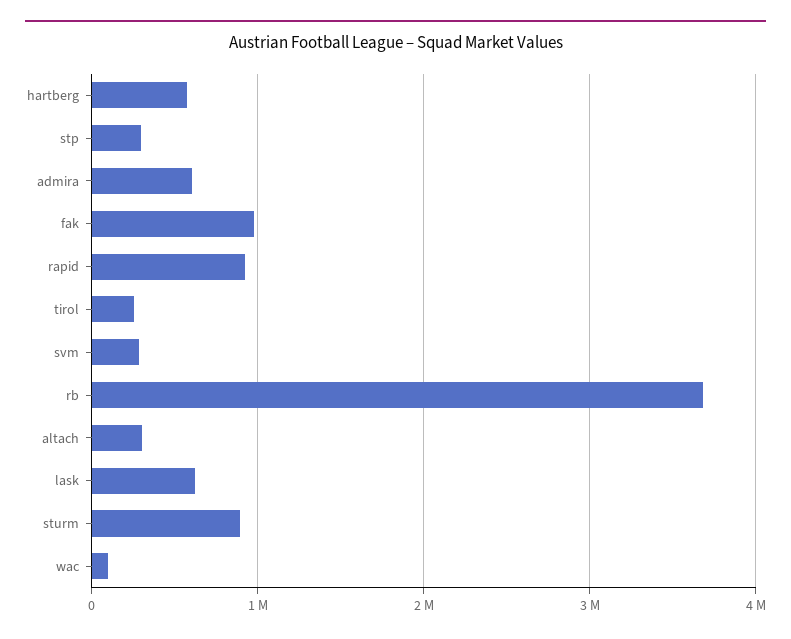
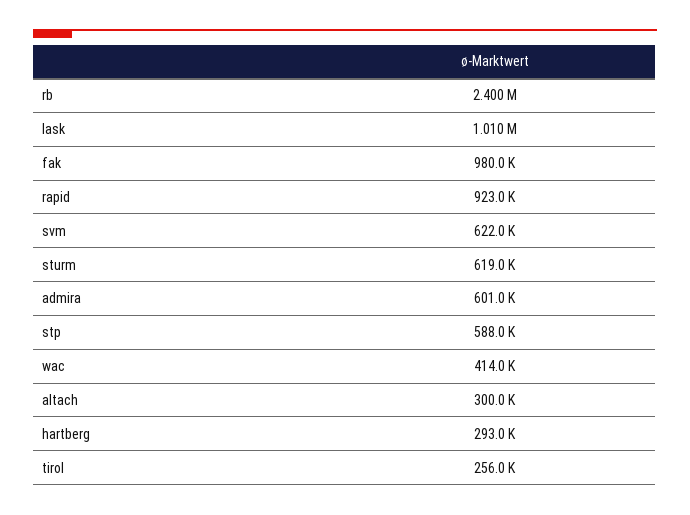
  {
-   "hartberg": 600000,
+   "hartberg": 293000,
-   "stp": 300000,
+   "stp": 588000,
    "admira": 601000,
    "fak": 980000,
    "rapid": 923000,
    "tirol": 256000,
-   "svm": 300000,
+   "svm": 622000,
-   "rb": 3700000,
+   "rb": 2400000,
    "altach": 300000,
-   "lask": 600000,
+   "lask": 1010000,
-   "sturm": 900000,
+   "sturm": 619000,
-   "wac": 100000
+   "wac": 414000
  }

